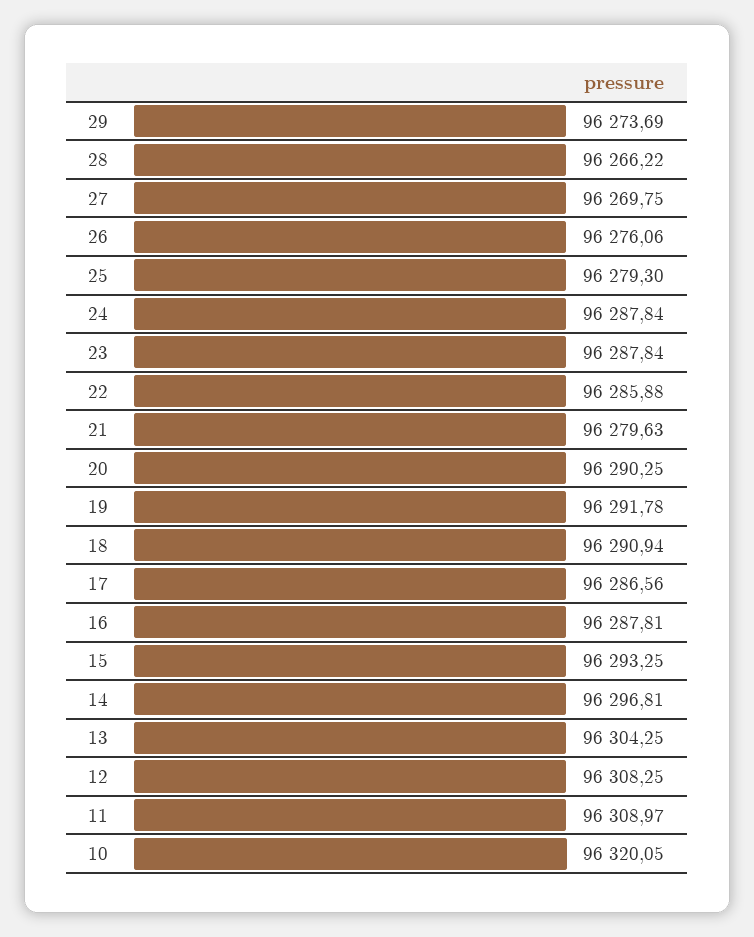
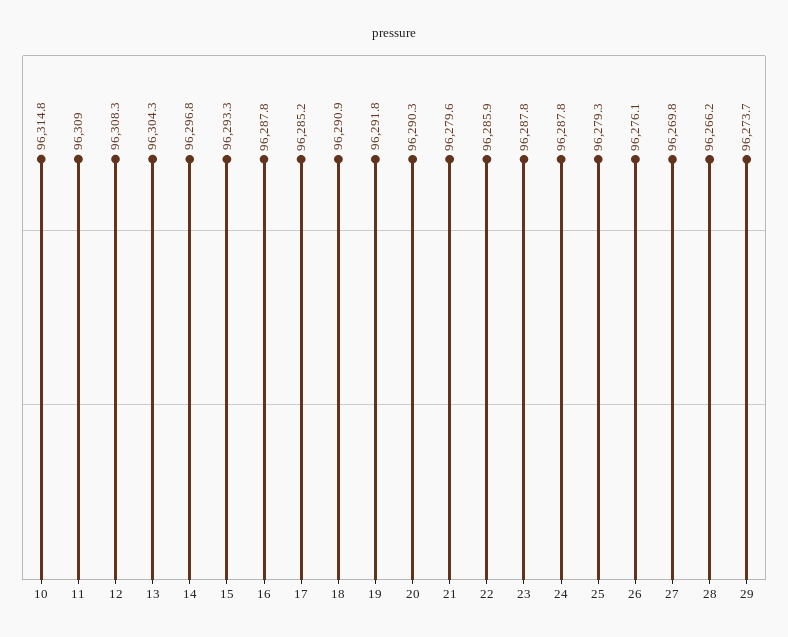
  {
    "29": 96273.69,
    "28": 96266.22,
    "27": 96269.75,
    "26": 96276.06,
    "25": 96279.3,
    "24": 96287.84,
    "23": 96287.84,
    "22": 96285.88,
    "21": 96279.63,
    "20": 96290.25,
    "19": 96291.78,
    "18": 96290.94,
-   "17": 96286.56,
+   "17": 96285.2,
    "16": 96287.81,
    "15": 96293.25,
    "14": 96296.81,
    "13": 96304.25,
    "12": 96308.25,
    "11": 96308.97,
-   "10": 96320.05
+   "10": 96314.8
  }

